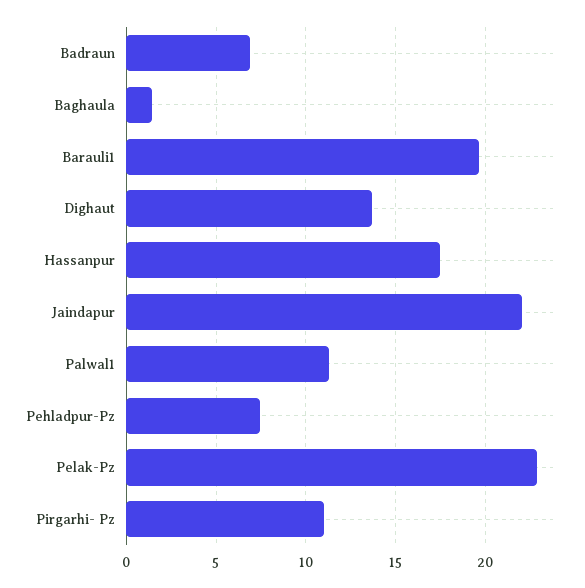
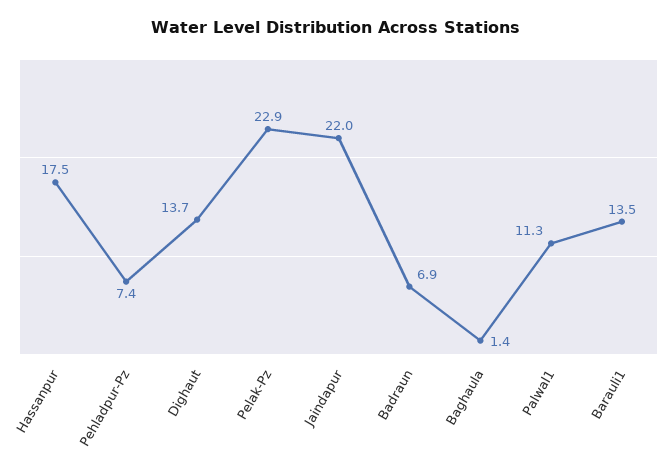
  {
    "Badraun": 6.9,
    "Baghaula": 1.4,
-   "Barauli1": 19.5,
+   "Barauli1": 13.5,
    "Dighaut": 13.7,
    "Hassanpur": 17.5,
    "Jaindapur": 22,
    "Palwal1": 11.3,
    "Pehladpur-Pz": 7.4,
-   "Pelak-Pz": 22.9,
+   "Pelak-Pz": 22.9
-   "Pirgarhi- Pz": 11
  }

